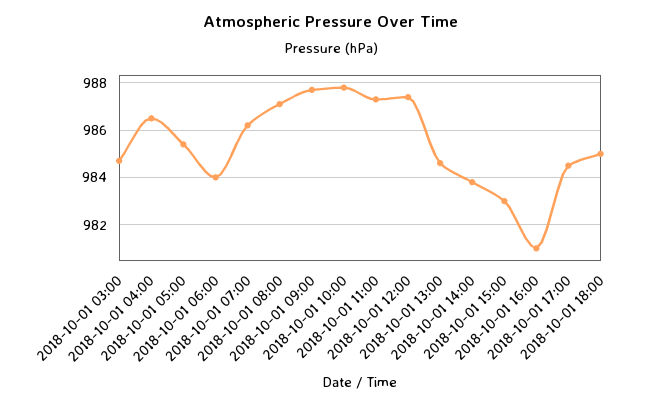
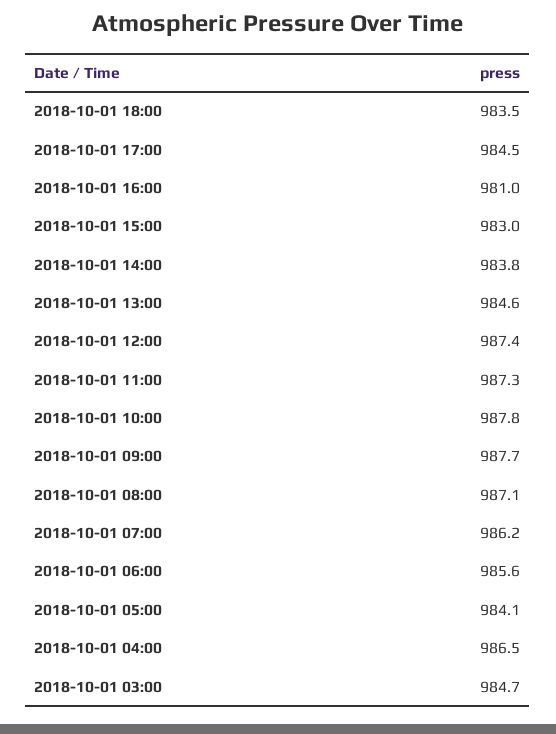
  {
    "2018-10-01 03:00": 984.7,
    "2018-10-01 04:00": 986.5,
-   "2018-10-01 05:00": 985.5,
+   "2018-10-01 05:00": 984.1,
-   "2018-10-01 06:00": 984,
+   "2018-10-01 06:00": 985.6,
    "2018-10-01 07:00": 986.2,
    "2018-10-01 08:00": 987.1,
    "2018-10-01 09:00": 987.7,
    "2018-10-01 10:00": 987.8,
    "2018-10-01 11:00": 987.3,
    "2018-10-01 12:00": 987.4,
    "2018-10-01 13:00": 984.6,
    "2018-10-01 14:00": 983.8,
    "2018-10-01 15:00": 983,
    "2018-10-01 16:00": 981,
    "2018-10-01 17:00": 984.5,
-   "2018-10-01 18:00": 985
+   "2018-10-01 18:00": 983.5
  }

